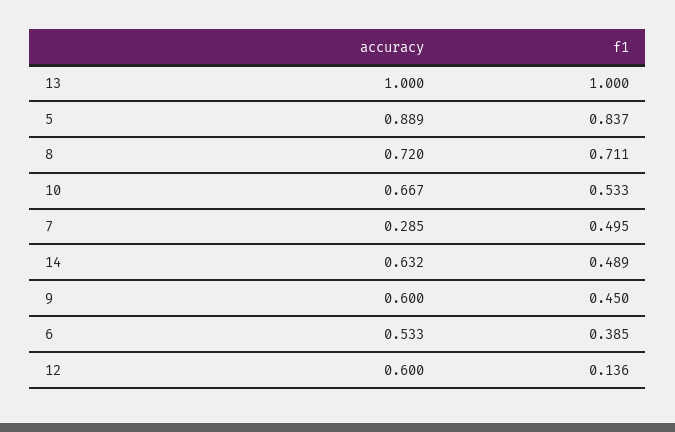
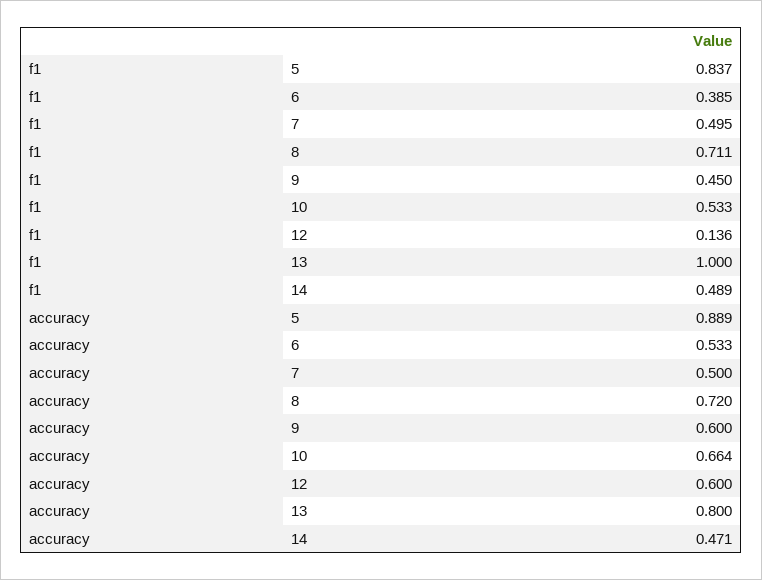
  {
    "accuracy": {
-     "13": 1,
+     "13": 0.8,
      "5": 0.889,
      "8": 0.72,
-     "10": 0.667,
+     "10": 0.664,
-     "7": 0.285,
+     "7": 0.5,
-     "14": 0.632,
+     "14": 0.471,
      "9": 0.6,
      "6": 0.533,
      "12": 0.6
    },
    "f1": {
      "13": 1,
      "5": 0.837,
      "8": 0.711,
      "10": 0.533,
      "7": 0.495,
      "14": 0.489,
      "9": 0.45,
      "6": 0.385,
      "12": 0.136
    }
  }

